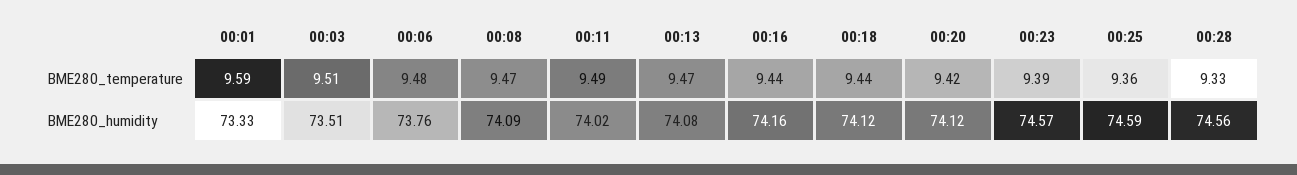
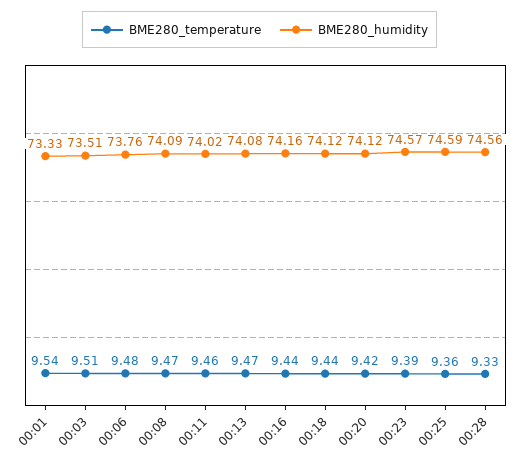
  {
    "BME280_temperature": {
-     "00:01": 9.59,
+     "00:01": 9.54,
      "00:03": 9.51,
      "00:06": 9.48,
      "00:08": 9.47,
-     "00:11": 9.49,
+     "00:11": 9.46,
      "00:13": 9.47,
      "00:16": 9.44,
      "00:18": 9.44,
      "00:20": 9.42,
      "00:23": 9.39,
      "00:25": 9.36,
      "00:28": 9.33
    },
    "BME280_humidity": {
      "00:01": 73.33,
      "00:03": 73.51,
      "00:06": 73.76,
      "00:08": 74.09,
      "00:11": 74.02,
      "00:13": 74.08,
      "00:16": 74.16,
      "00:18": 74.12,
      "00:20": 74.12,
      "00:23": 74.57,
      "00:25": 74.59,
      "00:28": 74.56
    }
  }

